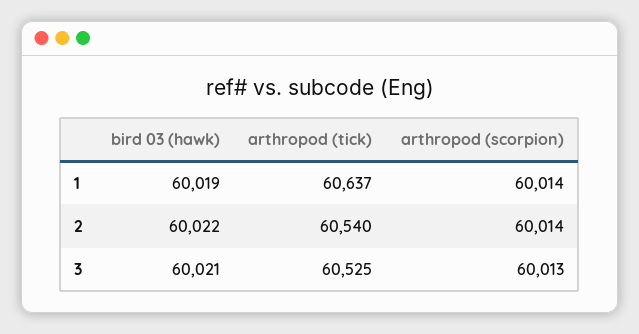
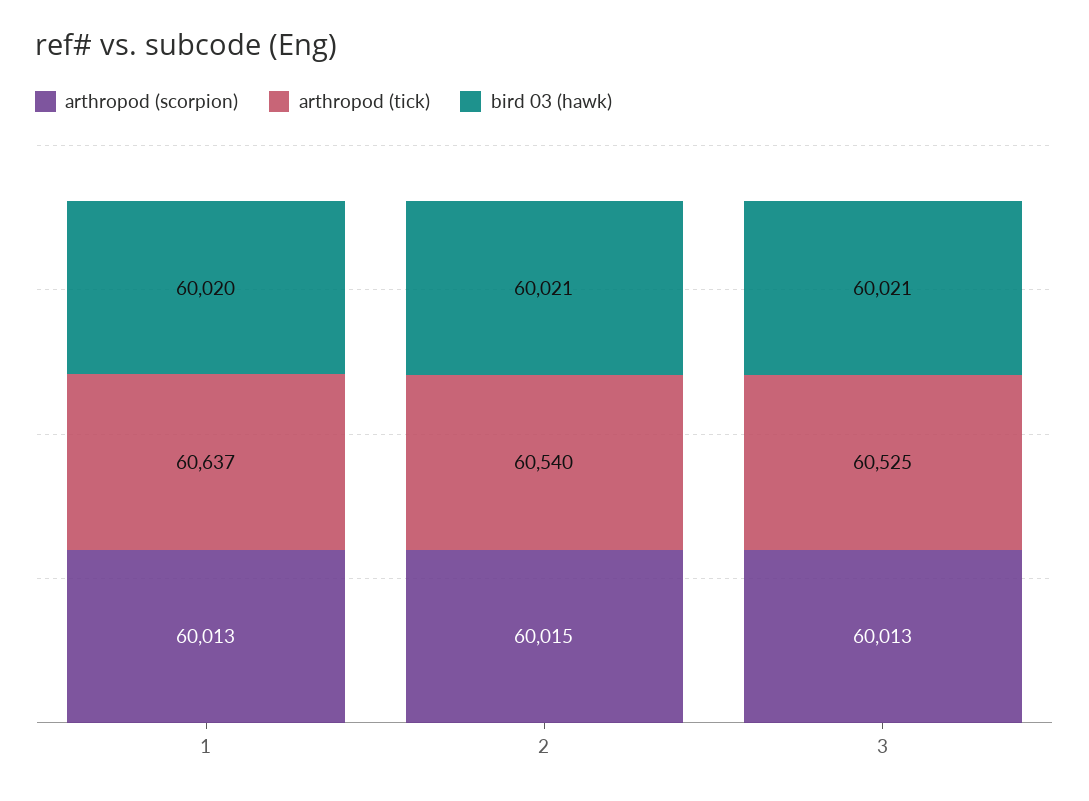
  {
    "bird 03 (hawk)": {
-     "1": 60019,
+     "1": 60020,
-     "2": 60022,
+     "2": 60021,
      "3": 60021
    },
    "arthropod (tick)": {
      "1": 60637,
      "2": 60540,
      "3": 60525
    },
    "arthropod (scorpion)": {
-     "1": 60014,
+     "1": 60013,
-     "2": 60014,
+     "2": 60015,
      "3": 60013
    }
  }

